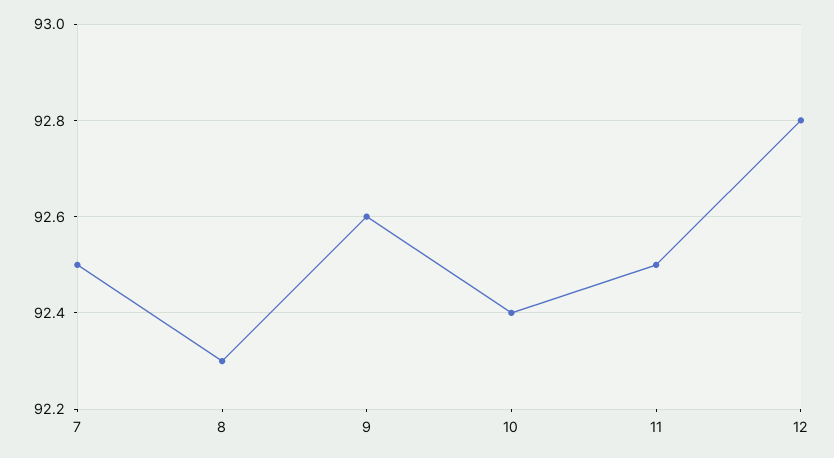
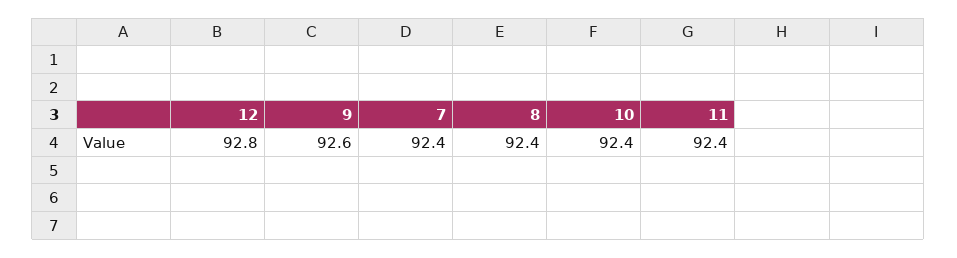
  {
-   "7": 92.5,
+   "7": 92.4,
-   "8": 92.3,
+   "8": 92.4,
    "9": 92.6,
    "10": 92.4,
-   "11": 92.5,
+   "11": 92.4,
    "12": 92.8
  }

